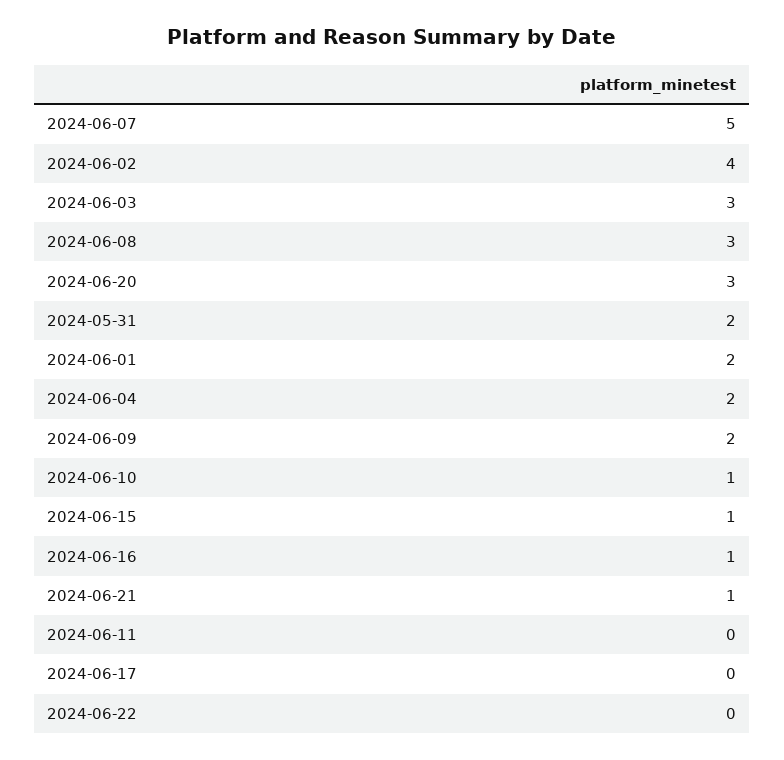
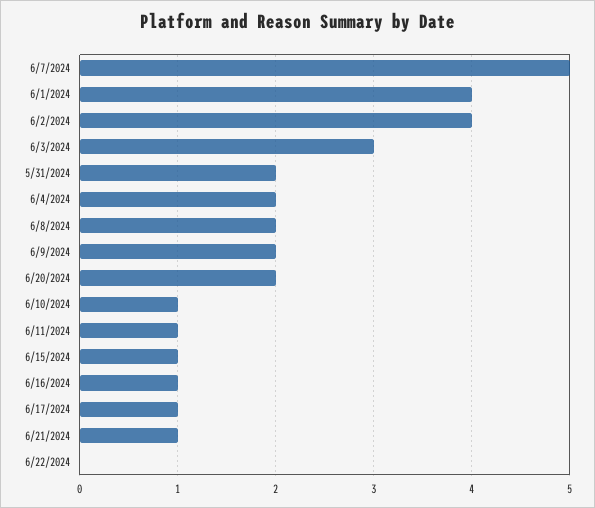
  {
    "2024-06-07": 5,
    "2024-06-02": 4,
    "2024-06-03": 3,
-   "2024-06-08": 3,
+   "2024-06-08": 2,
-   "2024-06-20": 3,
+   "2024-06-20": 2,
    "2024-05-31": 2,
-   "2024-06-01": 2,
+   "2024-06-01": 4,
    "2024-06-04": 2,
    "2024-06-09": 2,
    "2024-06-10": 1,
    "2024-06-15": 1,
    "2024-06-16": 1,
    "2024-06-21": 1,
-   "2024-06-11": 0,
+   "2024-06-11": 1,
-   "2024-06-17": 0,
+   "2024-06-17": 1,
    "2024-06-22": 0
  }

